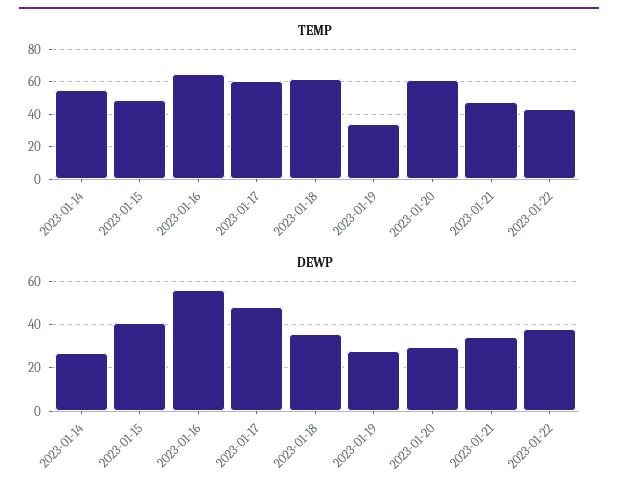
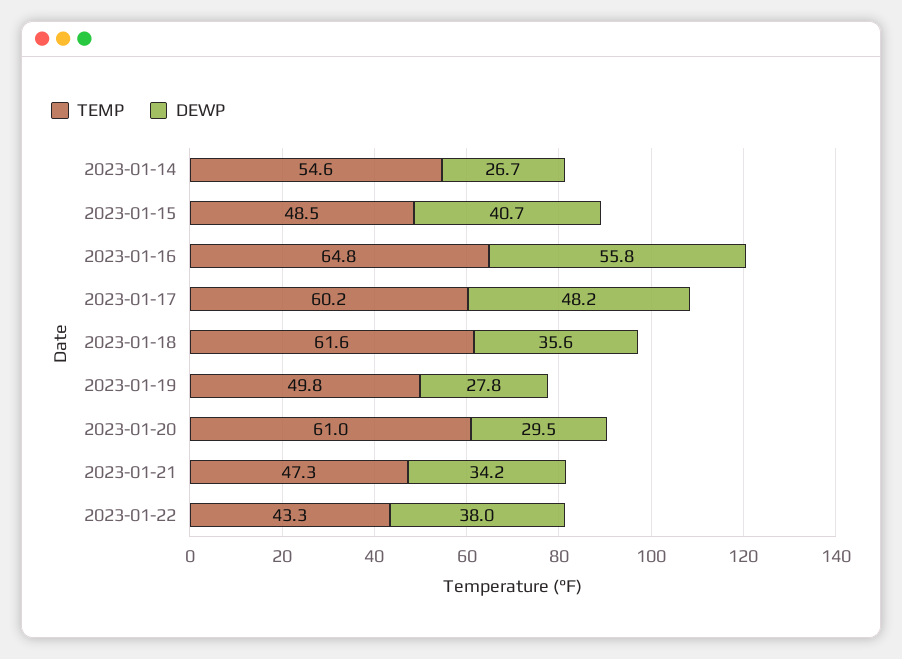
  {
    "TEMP": {
      "2023-01-14": 54.6,
      "2023-01-15": 48.5,
      "2023-01-16": 64.8,
      "2023-01-17": 60.2,
      "2023-01-18": 61.6,
-     "2023-01-19": 35,
+     "2023-01-19": 49.8,
      "2023-01-20": 61,
      "2023-01-21": 47.3,
      "2023-01-22": 43.3
    },
    "DEWP": {
      "2023-01-14": 26.7,
      "2023-01-15": 40.7,
      "2023-01-16": 55.8,
      "2023-01-17": 48.2,
      "2023-01-18": 35.6,
      "2023-01-19": 27.8,
      "2023-01-20": 29.5,
      "2023-01-21": 34.2,
      "2023-01-22": 38
    }
  }

